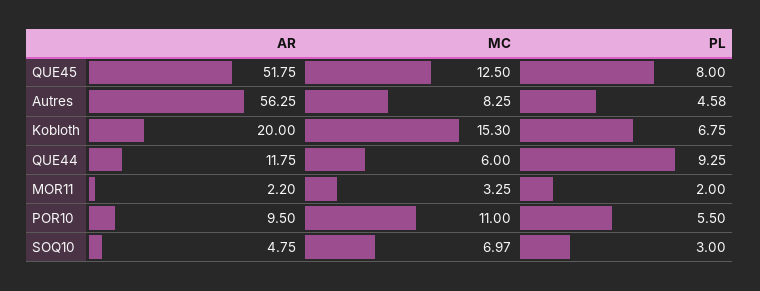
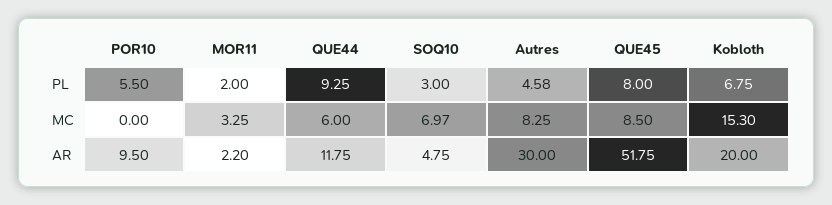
  {
    "AR": {
      "QUE45": 51.75,
-     "Autres": 56.25,
+     "Autres": 30,
      "Kobloth": 20,
      "QUE44": 11.75,
      "MOR11": 2.2,
      "POR10": 9.5,
      "SOQ10": 4.75
    },
    "MC": {
-     "QUE45": 12.5,
+     "QUE45": 8.5,
      "Autres": 8.25,
      "Kobloth": 15.3,
      "QUE44": 6,
      "MOR11": 3.25,
-     "POR10": 11,
+     "POR10": 0,
      "SOQ10": 6.97
    },
    "PL": {
      "QUE45": 8,
      "Autres": 4.58,
      "Kobloth": 6.75,
      "QUE44": 9.25,
      "MOR11": 2,
      "POR10": 5.5,
      "SOQ10": 3
    }
  }

